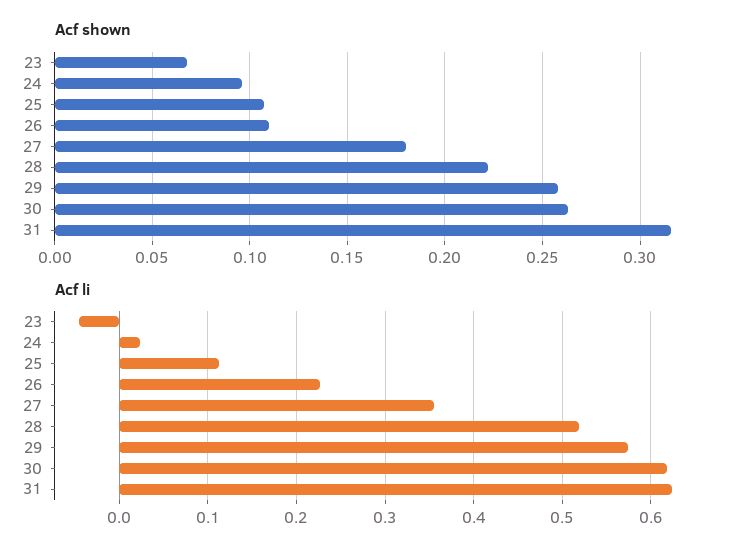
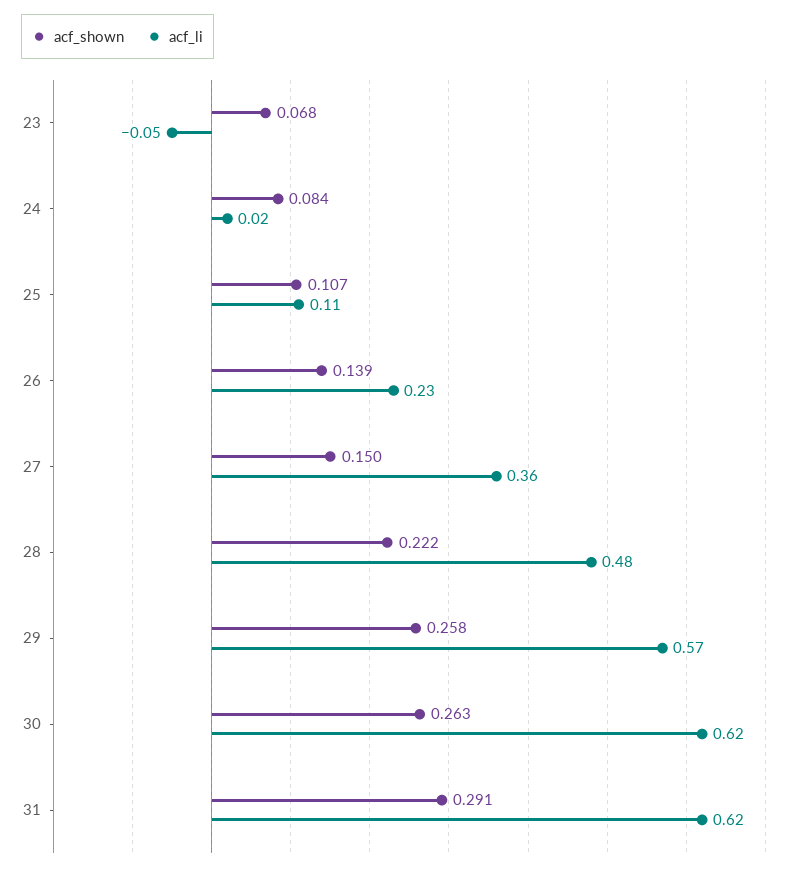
  {
    "Acf shown": {
      "23": 0.068,
-     "24": 0.095,
+     "24": 0.084,
      "25": 0.107,
-     "26": 0.11,
+     "26": 0.139,
-     "27": 0.18,
+     "27": 0.15,
      "28": 0.222,
      "29": 0.258,
      "30": 0.263,
-     "31": 0.315
+     "31": 0.291
    },
    "Acf li": {
      "23": -0.05,
      "24": 0.02,
      "25": 0.11,
      "26": 0.23,
      "27": 0.36,
-     "28": 0.52,
+     "28": 0.48,
      "29": 0.57,
      "30": 0.62,
      "31": 0.62
    }
  }

